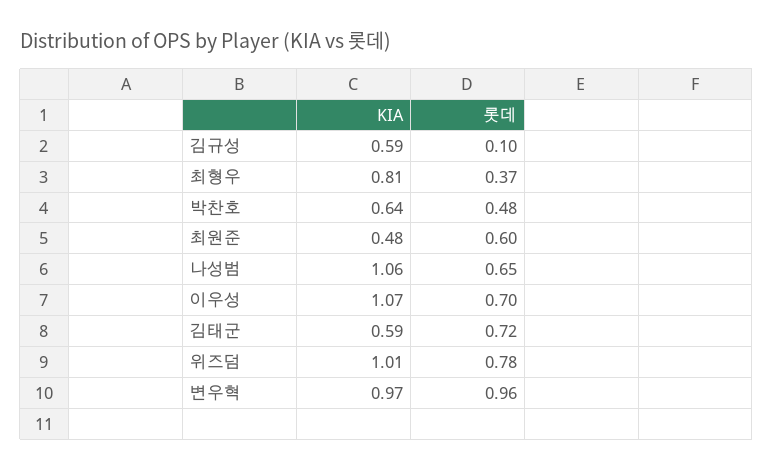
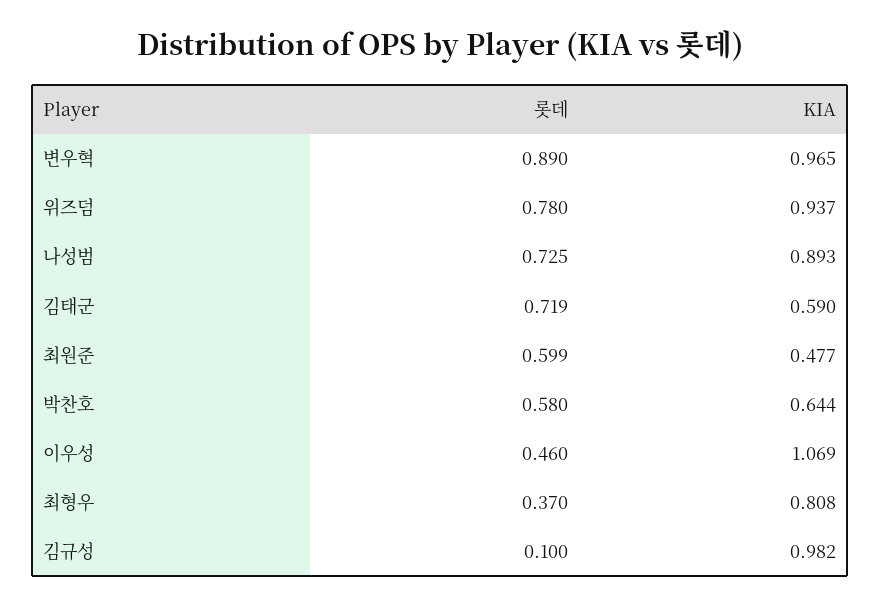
  {
    "KIA": {
-     "김규성": 0.59,
+     "김규성": 0.982,
      "최형우": 0.808,
      "박찬호": 0.644,
      "최원준": 0.477,
-     "나성범": 1.06,
+     "나성범": 0.893,
      "이우성": 1.069,
      "김태군": 0.59,
-     "위즈덤": 1.01,
+     "위즈덤": 0.937,
      "변우혁": 0.965
    },
    "롯데": {
      "김규성": 0.1,
      "최형우": 0.37,
-     "박찬호": 0.48,
+     "박찬호": 0.58,
      "최원준": 0.599,
-     "나성범": 0.65,
+     "나성범": 0.725,
-     "이우성": 0.7,
+     "이우성": 0.46,
      "김태군": 0.719,
      "위즈덤": 0.78,
-     "변우혁": 0.96
+     "변우혁": 0.89
    }
  }

